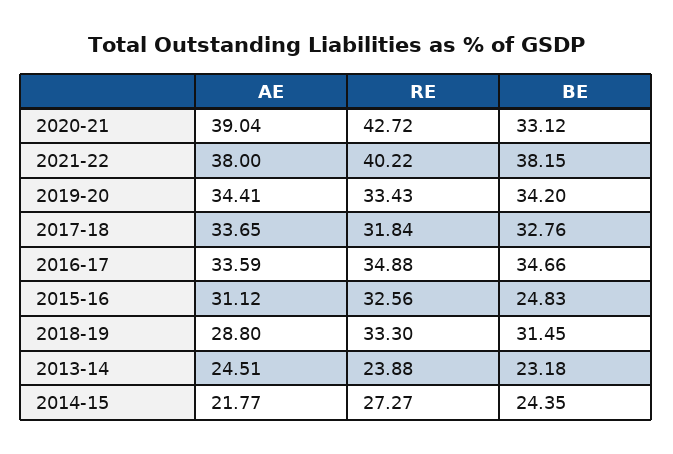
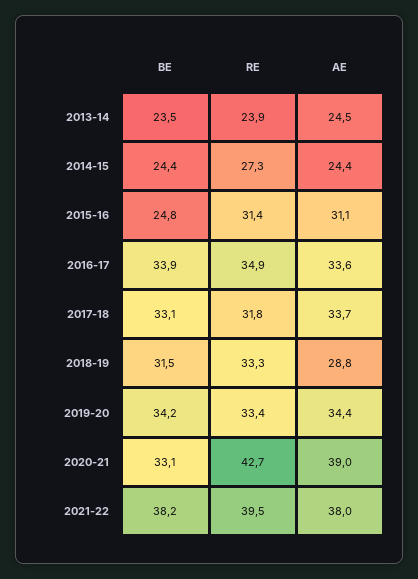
  {
    "AE": {
      "2020-21": 39.04,
      "2021-22": 38,
      "2019-20": 34.41,
      "2017-18": 33.65,
      "2016-17": 33.59,
      "2015-16": 31.12,
      "2018-19": 28.8,
      "2013-14": 24.51,
-     "2014-15": 21.77
+     "2014-15": 24.4
    },
    "RE": {
      "2020-21": 42.72,
-     "2021-22": 40.22,
+     "2021-22": 39.5,
      "2019-20": 33.43,
      "2017-18": 31.84,
      "2016-17": 34.88,
-     "2015-16": 32.56,
+     "2015-16": 31.4,
      "2018-19": 33.3,
      "2013-14": 23.88,
      "2014-15": 27.27
    },
    "BE": {
      "2020-21": 33.12,
      "2021-22": 38.15,
      "2019-20": 34.2,
-     "2017-18": 32.76,
+     "2017-18": 33.1,
-     "2016-17": 34.66,
+     "2016-17": 33.9,
      "2015-16": 24.83,
      "2018-19": 31.45,
-     "2013-14": 23.18,
+     "2013-14": 23.5,
      "2014-15": 24.35
    }
  }

